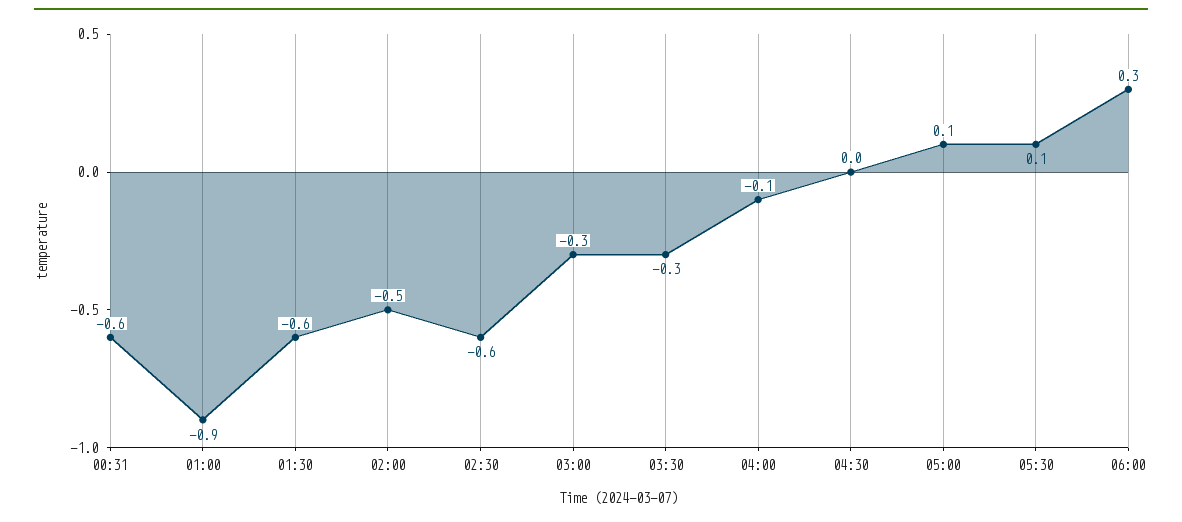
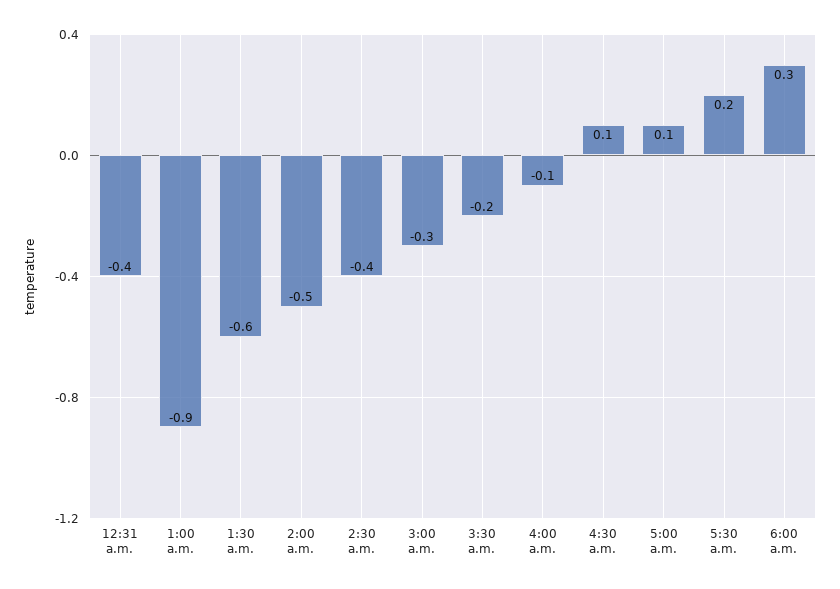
  {
-   "00:31": -0.6,
+   "00:31": -0.4,
    "01:00": -0.9,
    "01:30": -0.6,
    "02:00": -0.5,
-   "02:30": -0.6,
+   "02:30": -0.4,
    "03:00": -0.3,
-   "03:30": -0.3,
+   "03:30": -0.2,
    "04:00": -0.1,
-   "04:30": 0,
+   "04:30": 0.1,
    "05:00": 0.1,
-   "05:30": 0.1,
+   "05:30": 0.2,
    "06:00": 0.3
  }

